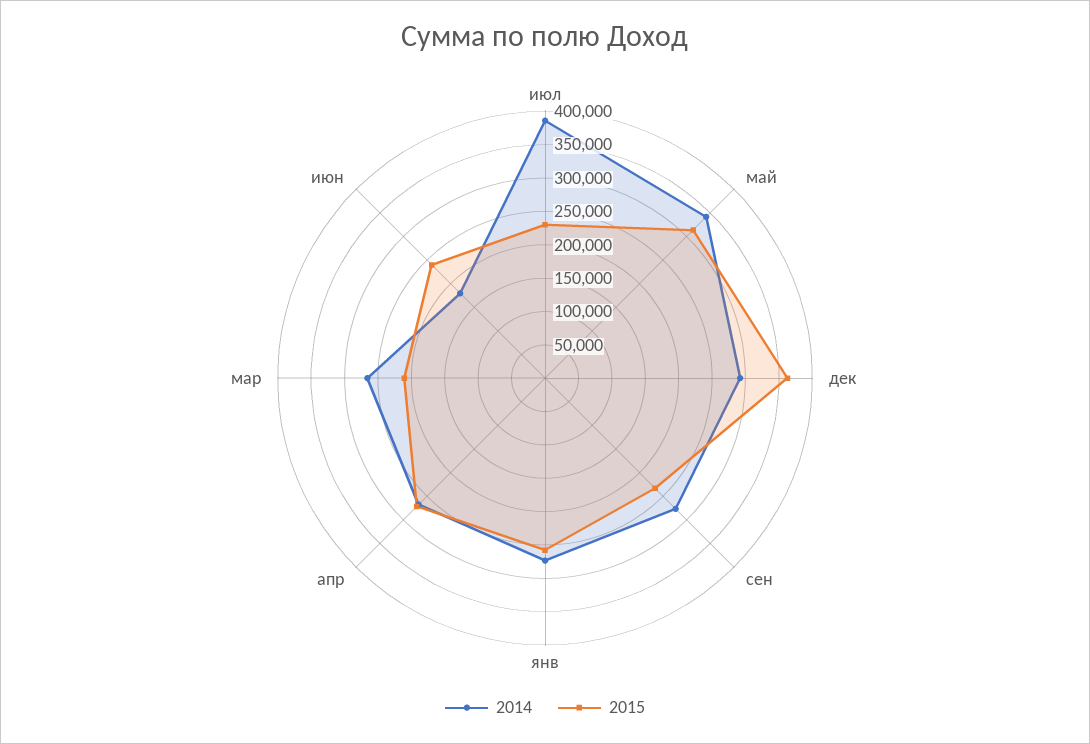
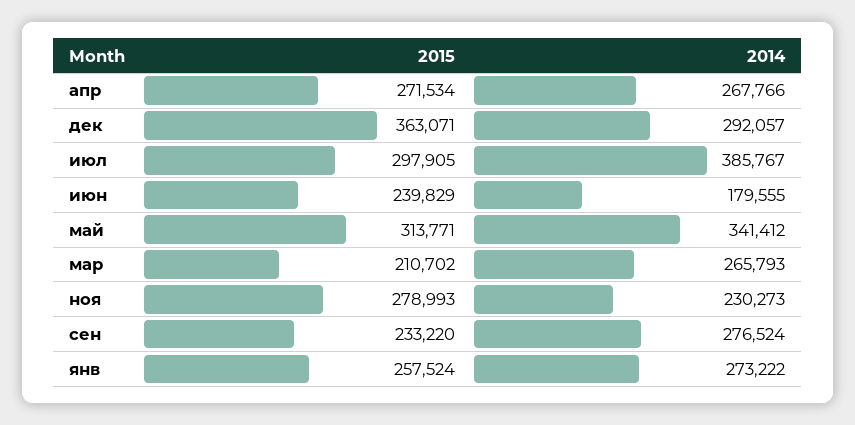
  {
    "2014": {
      "июл": 385767,
      "май": 341412,
      "дек": 292057,
      "сен": 276524,
      "янв": 273222,
      "апр": 267766,
      "мар": 265793,
-     "июн": 179555
+     "июн": 179555,
+     "ноя": 230273
    },
    "2015": {
-     "июл": 225000,
+     "июл": 297905,
      "май": 313771,
      "дек": 363071,
      "сен": 233220,
      "янв": 257524,
      "апр": 271534,
      "мар": 210702,
-     "июн": 239829
+     "июн": 239829,
+     "ноя": 278993
    }
  }

